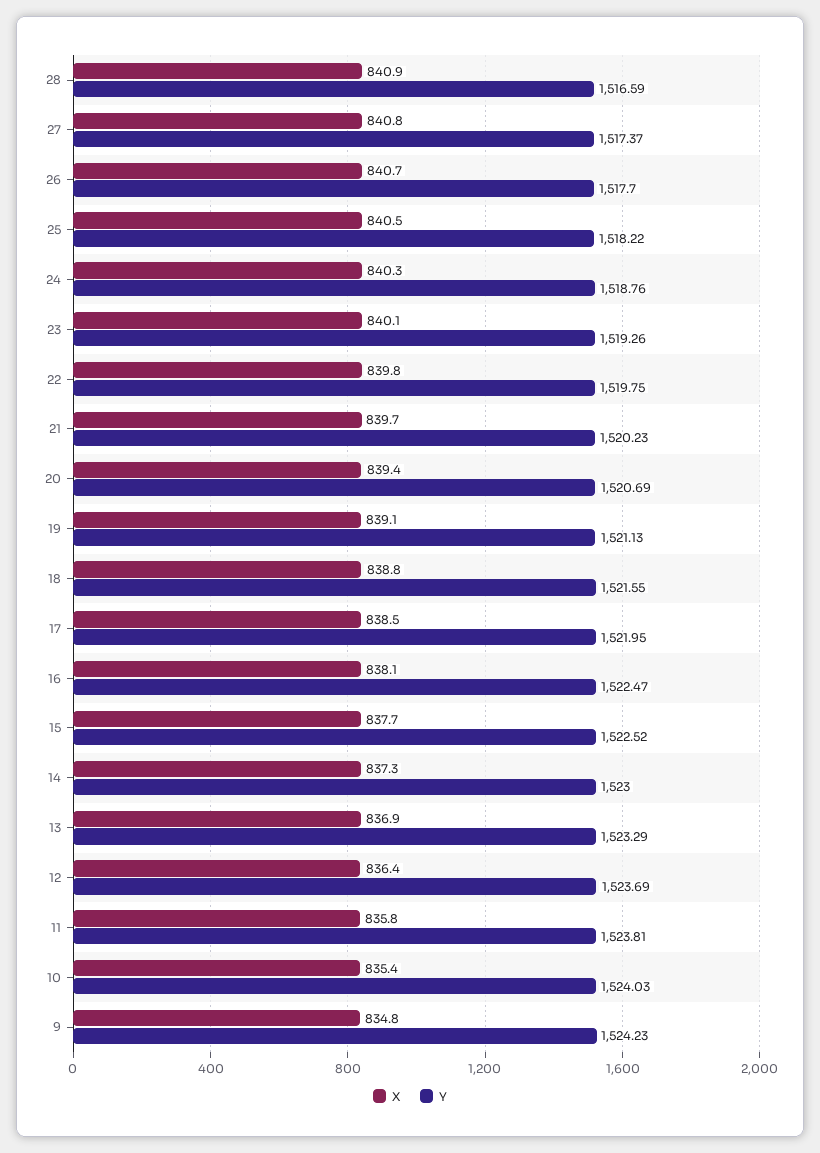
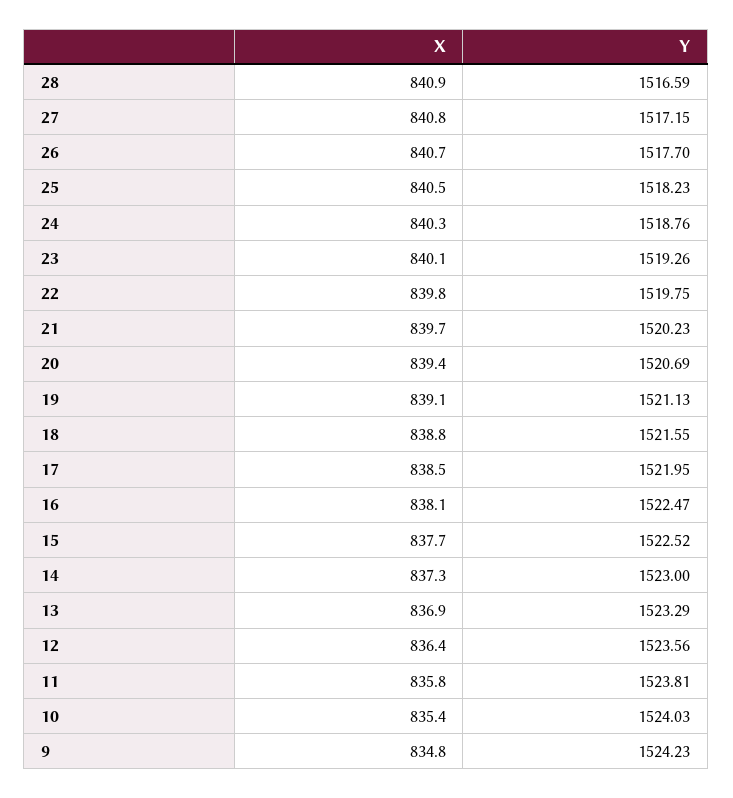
  {
    "X": {
      "28": 840.9,
      "27": 840.8,
      "26": 840.7,
      "25": 840.5,
      "24": 840.3,
      "23": 840.1,
      "22": 839.8,
      "21": 839.7,
      "20": 839.4,
      "19": 839.1,
      "18": 838.8,
      "17": 838.5,
      "16": 838.1,
      "15": 837.7,
      "14": 837.3,
      "13": 836.9,
      "12": 836.4,
      "11": 835.8,
      "10": 835.4,
      "9": 834.8
    },
    "Y": {
      "28": 1516.59,
-     "27": 1517.37,
+     "27": 1517.15,
      "26": 1517.7,
-     "25": 1518.22,
+     "25": 1518.23,
      "24": 1518.76,
      "23": 1519.26,
      "22": 1519.75,
      "21": 1520.23,
      "20": 1520.69,
      "19": 1521.13,
      "18": 1521.55,
      "17": 1521.95,
      "16": 1522.47,
      "15": 1522.52,
      "14": 1523,
      "13": 1523.29,
-     "12": 1523.69,
+     "12": 1523.56,
      "11": 1523.81,
      "10": 1524.03,
      "9": 1524.23
    }
  }

